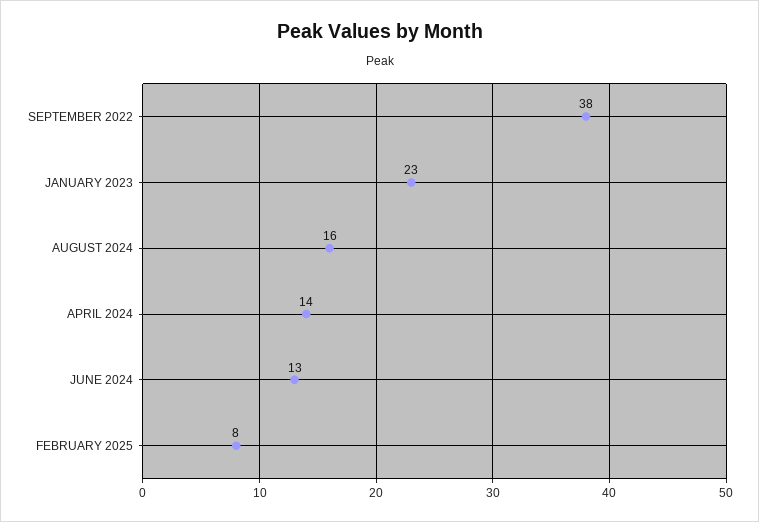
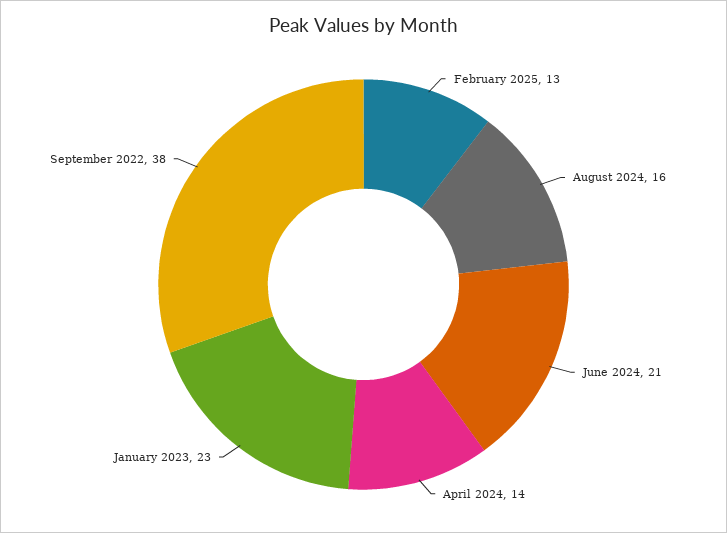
  {
    "SEPTEMBER 2022": 38,
    "JANUARY 2023": 23,
    "AUGUST 2024": 16,
    "APRIL 2024": 14,
-   "JUNE 2024": 13,
+   "JUNE 2024": 21,
-   "FEBRUARY 2025": 8
+   "FEBRUARY 2025": 13
  }

